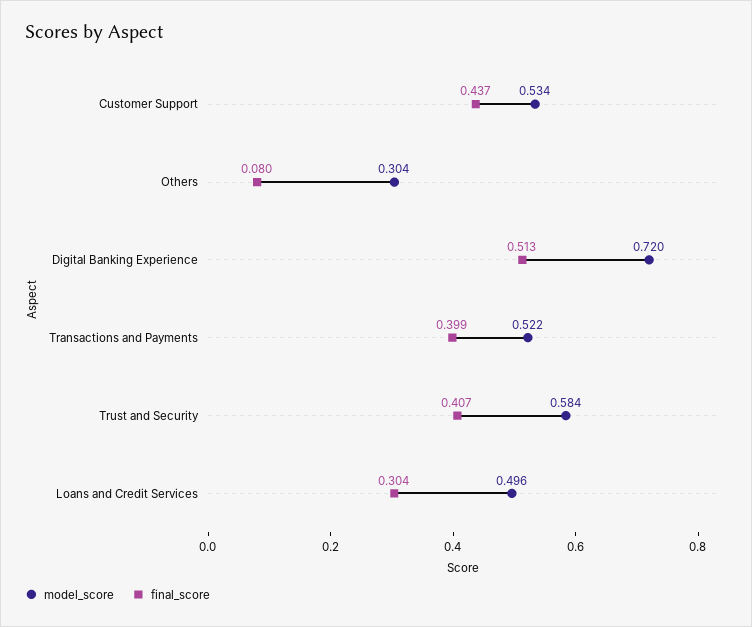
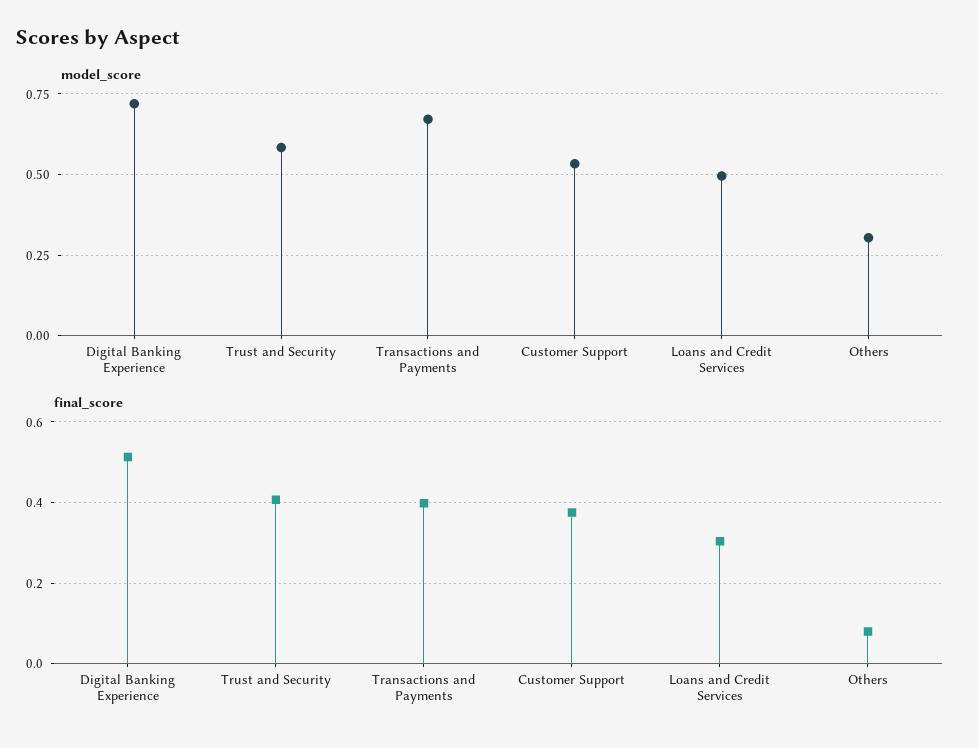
  {
    "model_score": {
      "Customer Support": 0.534,
      "Others": 0.304,
      "Digital Banking Experience": 0.72,
-     "Transactions and Payments": 0.522,
+     "Transactions and Payments": 0.675,
      "Trust and Security": 0.584,
      "Loans and Credit Services": 0.496
    },
    "final_score": {
-     "Customer Support": 0.437,
+     "Customer Support": 0.38,
      "Others": 0.08,
      "Digital Banking Experience": 0.513,
      "Transactions and Payments": 0.399,
      "Trust and Security": 0.407,
      "Loans and Credit Services": 0.304
    }
  }

